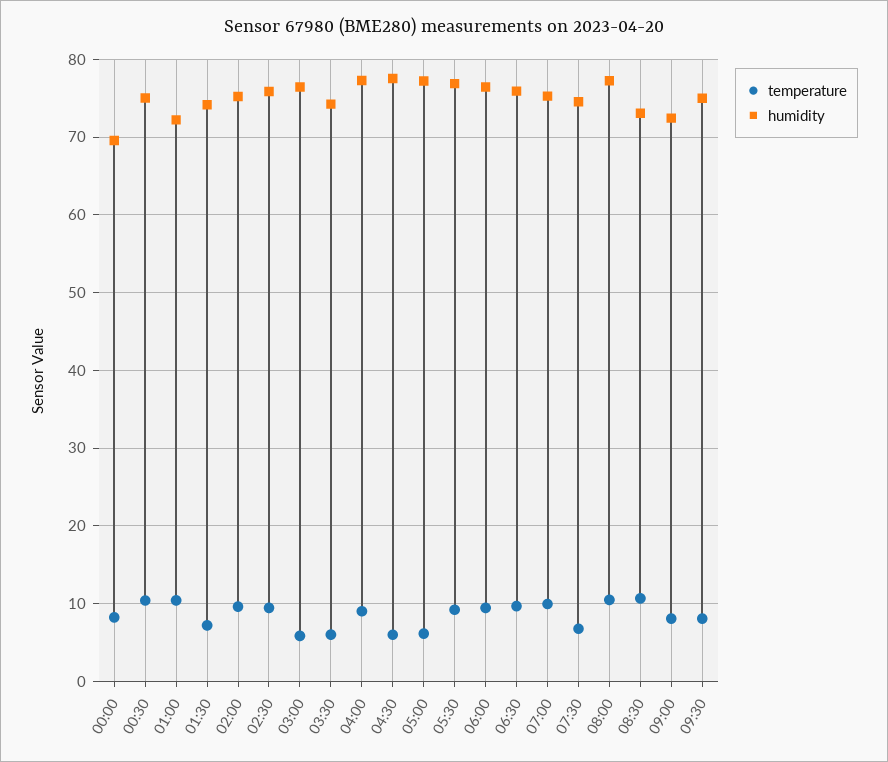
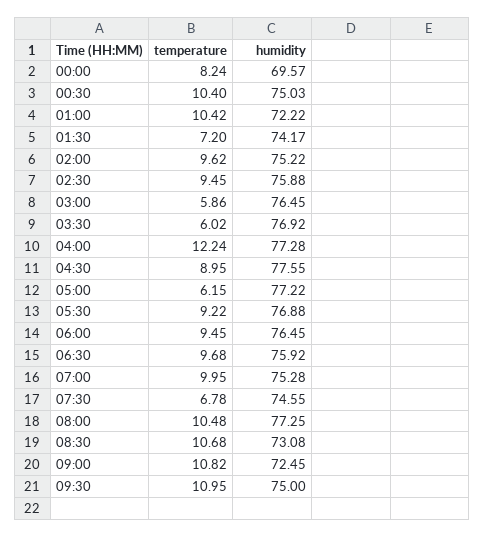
  {
    "temperature": {
      "00:00": 8.24,
      "00:30": 10.4,
      "01:00": 10.42,
      "01:30": 7.2,
      "02:00": 9.62,
      "02:30": 9.45,
      "03:00": 5.86,
      "03:30": 6.02,
-     "04:00": 9,
+     "04:00": 12.24,
-     "04:30": 6,
+     "04:30": 8.95,
      "05:00": 6.15,
      "05:30": 9.22,
      "06:00": 9.45,
      "06:30": 9.68,
      "07:00": 9.95,
      "07:30": 6.78,
      "08:00": 10.48,
      "08:30": 10.68,
-     "09:00": 8,
+     "09:00": 10.82,
-     "09:30": 8
+     "09:30": 10.95
    },
    "humidity": {
      "00:00": 69.57,
      "00:30": 75.03,
      "01:00": 72.22,
      "01:30": 74.17,
      "02:00": 75.22,
      "02:30": 75.88,
      "03:00": 76.45,
-     "03:30": 74,
+     "03:30": 76.92,
      "04:00": 77.28,
      "04:30": 77.55,
      "05:00": 77.22,
      "05:30": 76.88,
      "06:00": 76.45,
      "06:30": 75.92,
      "07:00": 75.28,
      "07:30": 74.55,
      "08:00": 77.25,
      "08:30": 73.08,
      "09:00": 72.45,
      "09:30": 75
    }
  }

